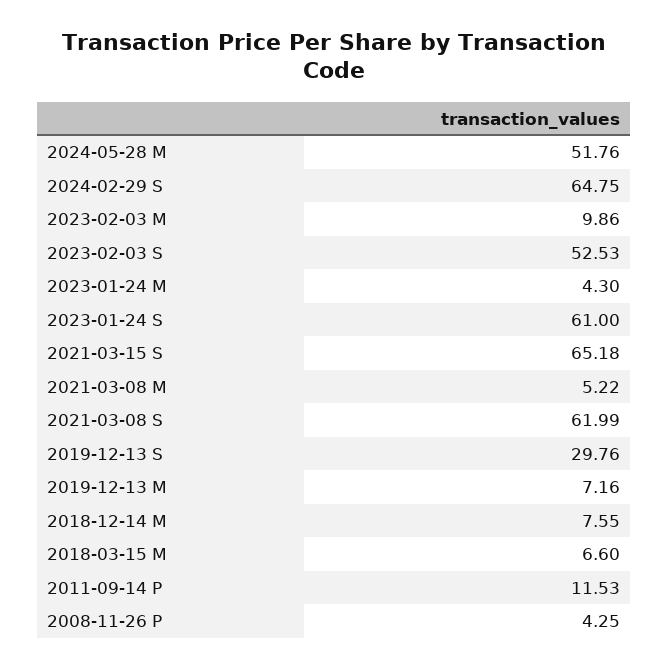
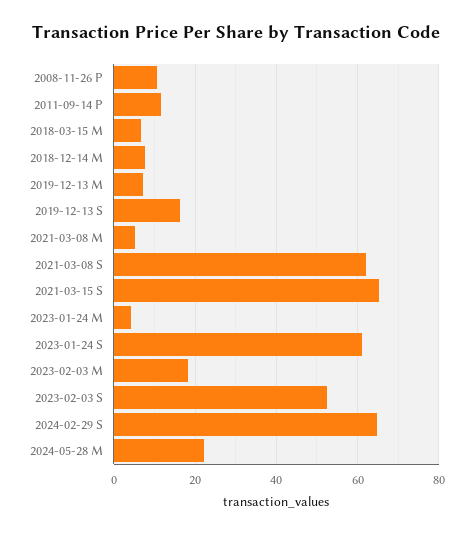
  {
-   "2024-05-28 M": 51.76,
+   "2024-05-28 M": 22,
    "2024-02-29 S": 64.75,
-   "2023-02-03 M": 9.86,
+   "2023-02-03 M": 18,
    "2023-02-03 S": 52.53,
    "2023-01-24 M": 4.3,
    "2023-01-24 S": 61,
    "2021-03-15 S": 65.18,
    "2021-03-08 M": 5.22,
    "2021-03-08 S": 61.99,
-   "2019-12-13 S": 29.76,
+   "2019-12-13 S": 16,
    "2019-12-13 M": 7.16,
    "2018-12-14 M": 7.55,
    "2018-03-15 M": 6.6,
    "2011-09-14 P": 11.53,
-   "2008-11-26 P": 4.25
+   "2008-11-26 P": 10
  }

